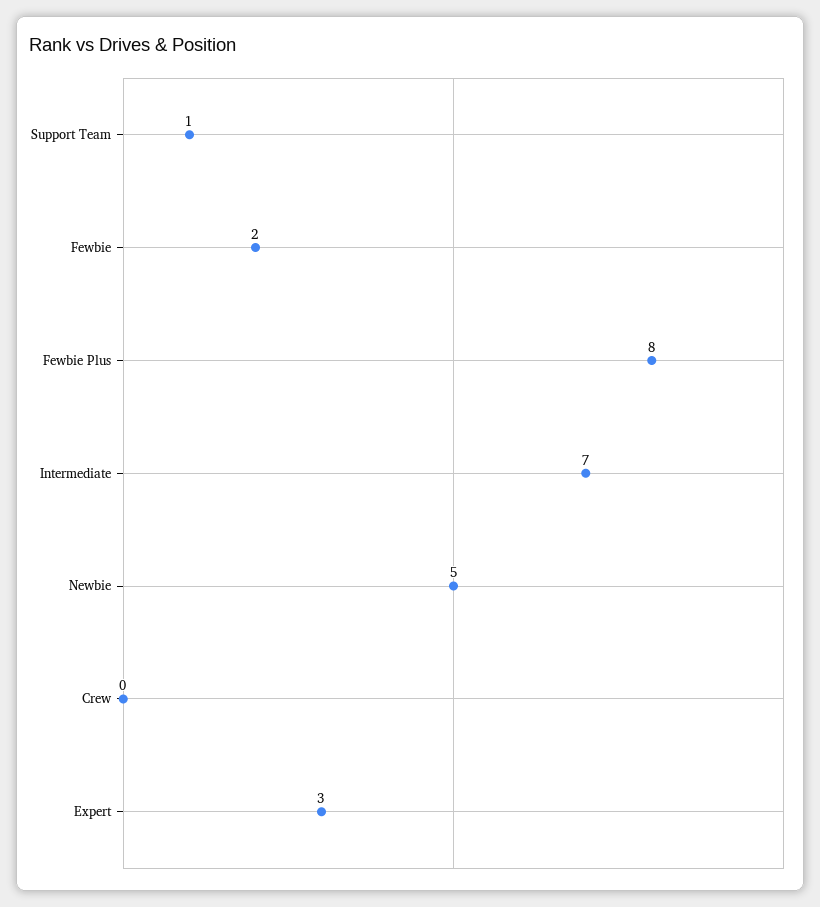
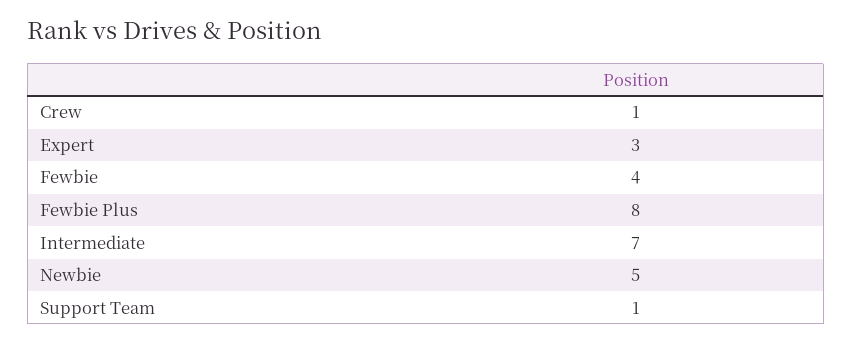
  {
    "Support Team": 1,
-   "Fewbie": 2,
+   "Fewbie": 4,
    "Fewbie Plus": 8,
    "Intermediate": 7,
    "Newbie": 5,
-   "Crew": 0,
+   "Crew": 1,
    "Expert": 3
  }

